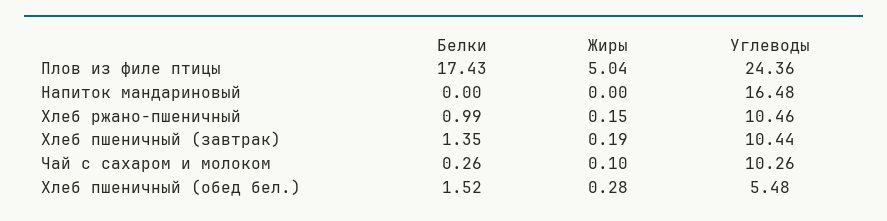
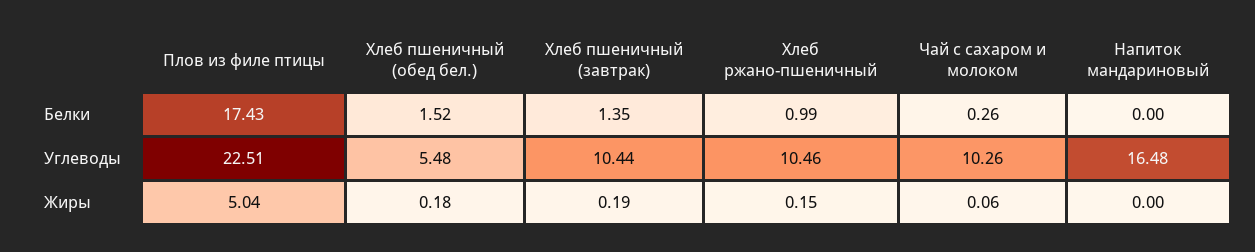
  {
    "Белки": {
      "Плов из филе птицы": 17.43,
      "Напиток мандариновый": 0,
      "Хлеб ржано-пшеничный": 0.99,
      "Хлеб пшеничный (завтрак)": 1.35,
      "Чай с сахаром и молоком": 0.26,
      "Хлеб пшеничный (обед бел.)": 1.52
    },
    "Жиры": {
      "Плов из филе птицы": 5.04,
      "Напиток мандариновый": 0,
      "Хлеб ржано-пшеничный": 0.15,
      "Хлеб пшеничный (завтрак)": 0.19,
-     "Чай с сахаром и молоком": 0.1,
+     "Чай с сахаром и молоком": 0.06,
-     "Хлеб пшеничный (обед бел.)": 0.28
+     "Хлеб пшеничный (обед бел.)": 0.18
    },
    "Углеводы": {
-     "Плов из филе птицы": 24.36,
+     "Плов из филе птицы": 22.51,
      "Напиток мандариновый": 16.48,
      "Хлеб ржано-пшеничный": 10.46,
      "Хлеб пшеничный (завтрак)": 10.44,
      "Чай с сахаром и молоком": 10.26,
      "Хлеб пшеничный (обед бел.)": 5.48
    }
  }

